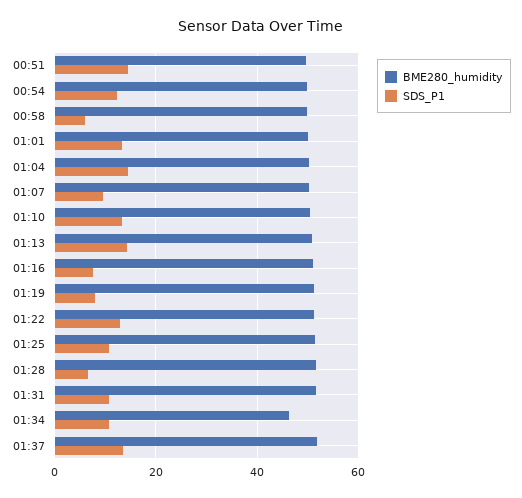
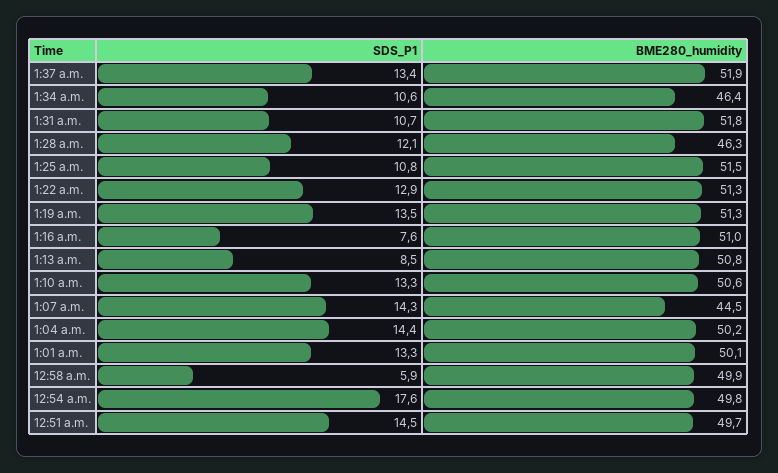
  {
    "BME280_humidity": {
      "00:51": 49.7,
      "00:54": 49.8,
      "00:58": 49.9,
      "01:01": 50.1,
      "01:04": 50.2,
-     "01:07": 50,
+     "01:07": 44.5,
      "01:10": 50.6,
      "01:13": 50.8,
      "01:16": 51,
      "01:19": 51.3,
      "01:22": 51.3,
      "01:25": 51.5,
-     "01:28": 52,
+     "01:28": 46.3,
      "01:31": 51.8,
      "01:34": 46.4,
      "01:37": 51.9
    },
    "SDS_P1": {
      "00:51": 14.5,
-     "00:54": 12,
+     "00:54": 17.6,
      "00:58": 5.9,
      "01:01": 13.3,
      "01:04": 14.4,
-     "01:07": 10,
+     "01:07": 14.3,
      "01:10": 13.3,
-     "01:13": 14,
+     "01:13": 8.5,
      "01:16": 7.6,
-     "01:19": 8,
+     "01:19": 13.5,
      "01:22": 12.9,
      "01:25": 10.8,
-     "01:28": 6,
+     "01:28": 12.1,
      "01:31": 10.7,
      "01:34": 10.6,
      "01:37": 13.4
    }
  }

